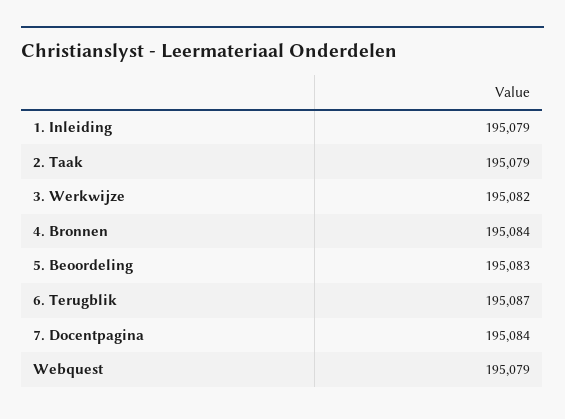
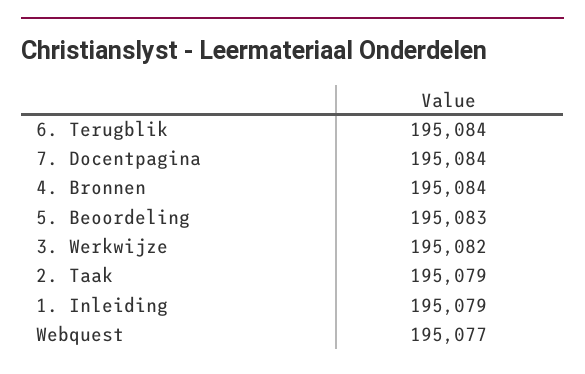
  {
    "1. Inleiding": 195079,
    "2. Taak": 195079,
    "3. Werkwijze": 195082,
    "4. Bronnen": 195084,
    "5. Beoordeling": 195083,
-   "6. Terugblik": 195087,
+   "6. Terugblik": 195084,
    "7. Docentpagina": 195084,
-   "Webquest": 195079
+   "Webquest": 195077
  }

